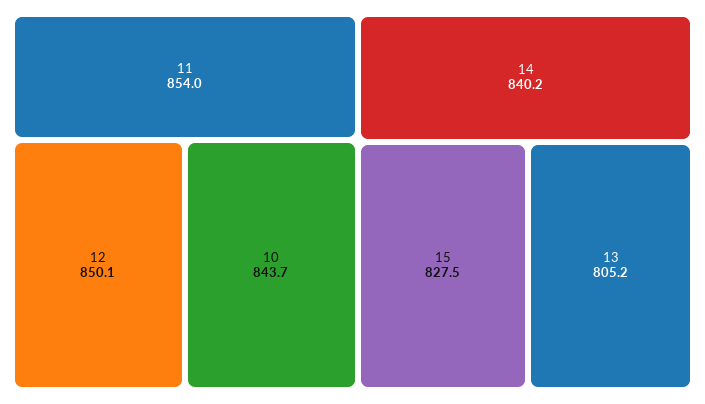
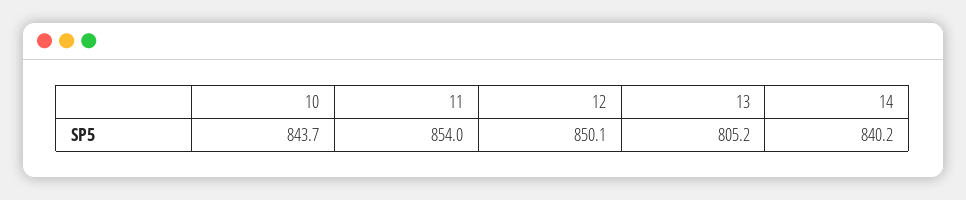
  {
    "11": 854,
    "12": 850.1,
    "10": 843.7,
    "14": 840.2,
-   "15": 827.5,
    "13": 805.2
  }

